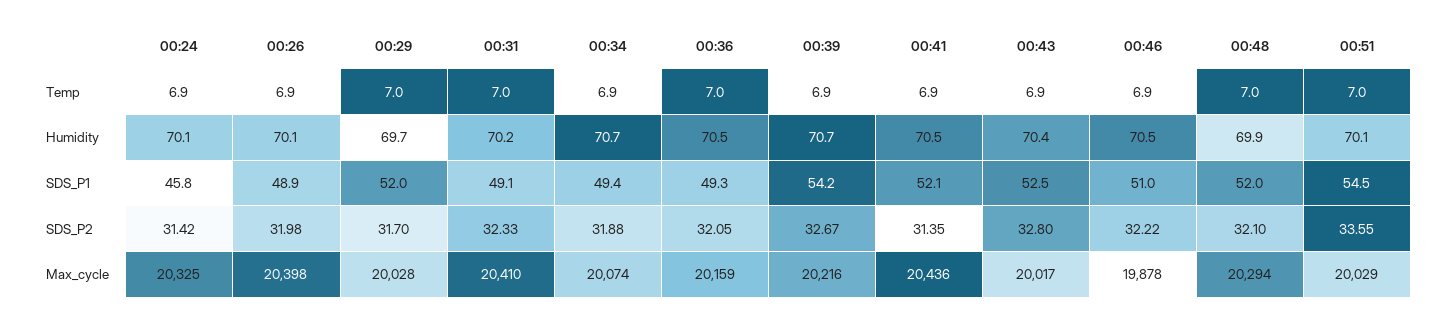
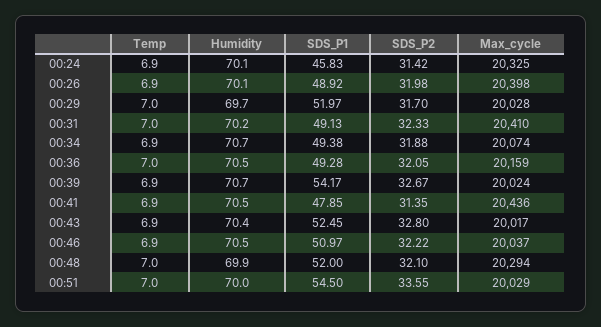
  {
    "00:24": {
      "Temp": 6.9,
      "Humidity": 70.1,
      "SDS_P1": 45.83,
      "SDS_P2": 31.42,
      "Max_cycle": 20325
    },
    "00:26": {
      "Temp": 6.9,
      "Humidity": 70.1,
      "SDS_P1": 48.92,
      "SDS_P2": 31.98,
      "Max_cycle": 20398
    },
    "00:29": {
      "Temp": 7,
      "Humidity": 69.7,
      "SDS_P1": 51.97,
      "SDS_P2": 31.7,
      "Max_cycle": 20028
    },
    "00:31": {
      "Temp": 7,
      "Humidity": 70.2,
      "SDS_P1": 49.13,
      "SDS_P2": 32.33,
      "Max_cycle": 20410
    },
    "00:34": {
      "Temp": 6.9,
      "Humidity": 70.7,
      "SDS_P1": 49.38,
      "SDS_P2": 31.88,
      "Max_cycle": 20074
    },
    "00:36": {
      "Temp": 7,
      "Humidity": 70.5,
      "SDS_P1": 49.28,
      "SDS_P2": 32.05,
      "Max_cycle": 20159
    },
    "00:39": {
      "Temp": 6.9,
      "Humidity": 70.7,
      "SDS_P1": 54.17,
      "SDS_P2": 32.67,
-     "Max_cycle": 20216
+     "Max_cycle": 20024
    },
    "00:41": {
      "Temp": 6.9,
      "Humidity": 70.5,
-     "SDS_P1": 52.1,
+     "SDS_P1": 47.85,
      "SDS_P2": 31.35,
      "Max_cycle": 20436
    },
    "00:43": {
      "Temp": 6.9,
      "Humidity": 70.4,
      "SDS_P1": 52.45,
      "SDS_P2": 32.8,
      "Max_cycle": 20017
    },
    "00:46": {
      "Temp": 6.9,
      "Humidity": 70.5,
      "SDS_P1": 50.97,
      "SDS_P2": 32.22,
-     "Max_cycle": 19878
+     "Max_cycle": 20037
    },
    "00:48": {
      "Temp": 7,
      "Humidity": 69.9,
      "SDS_P1": 52,
      "SDS_P2": 32.1,
      "Max_cycle": 20294
    },
    "00:51": {
      "Temp": 7,
-     "Humidity": 70.1,
+     "Humidity": 70,
      "SDS_P1": 54.5,
      "SDS_P2": 33.55,
      "Max_cycle": 20029
    }
  }

